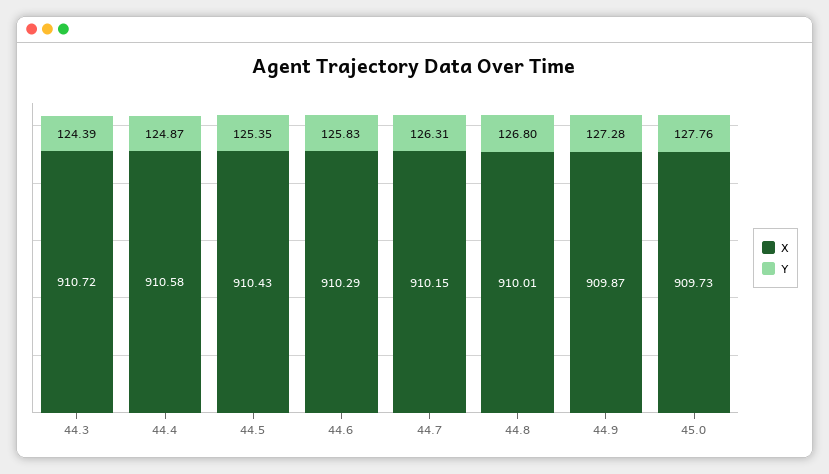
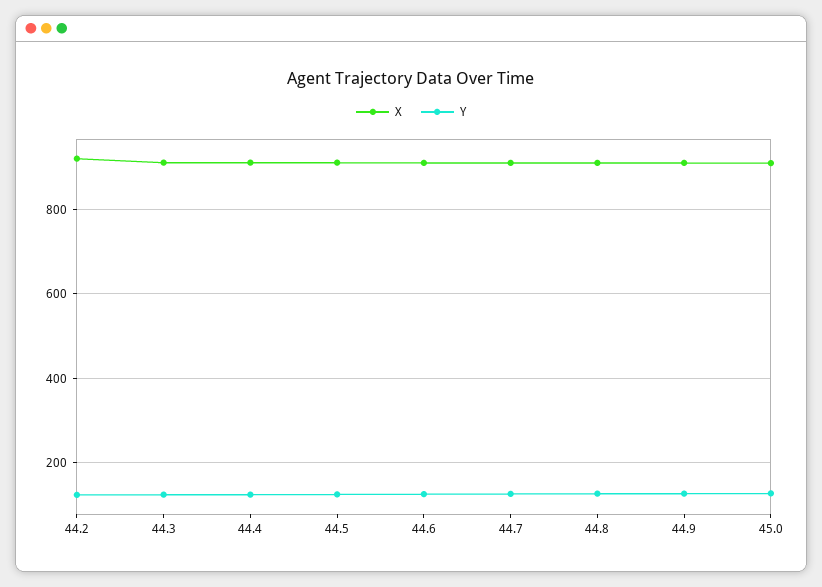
  {
    "X": {
      "44.3": 910.72,
      "44.4": 910.58,
      "44.5": 910.43,
      "44.6": 910.29,
      "44.7": 910.15,
      "44.8": 910.01,
      "44.9": 909.87,
-     "45.0": 909.73
+     "45.0": 909.73,
+     "44.2": 920
    },
    "Y": {
      "44.3": 124.39,
      "44.4": 124.87,
      "44.5": 125.35,
      "44.6": 125.83,
      "44.7": 126.31,
      "44.8": 126.8,
      "44.9": 127.28,
-     "45.0": 127.76
+     "45.0": 127.76,
+     "44.2": 120
    }
  }

